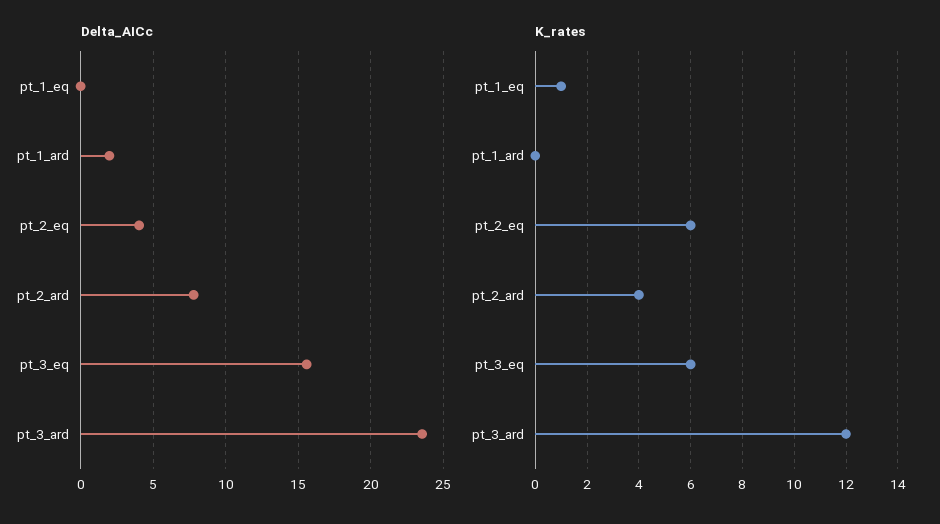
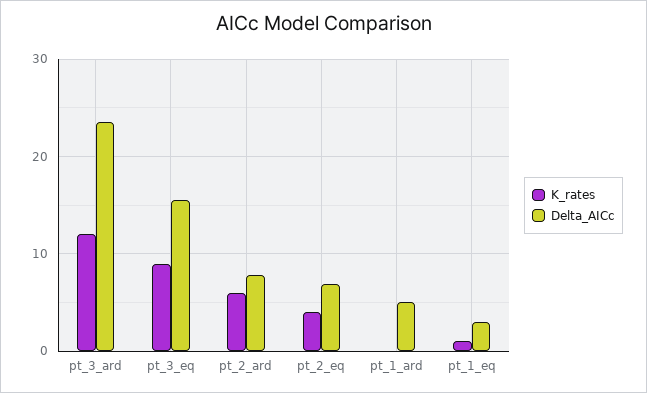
  {
    "Delta_AICc": {
-     "pt_1_eq": 0,
+     "pt_1_eq": 3,
-     "pt_1_ard": 2,
+     "pt_1_ard": 5,
-     "pt_2_eq": 4,
+     "pt_2_eq": 7,
      "pt_2_ard": 8,
      "pt_3_eq": 15.5,
      "pt_3_ard": 23.5
    },
    "K_rates": {
      "pt_1_eq": 1,
      "pt_1_ard": 0,
-     "pt_2_eq": 6,
+     "pt_2_eq": 4,
-     "pt_2_ard": 4,
+     "pt_2_ard": 6,
-     "pt_3_eq": 6,
+     "pt_3_eq": 9,
      "pt_3_ard": 12
    }
  }

